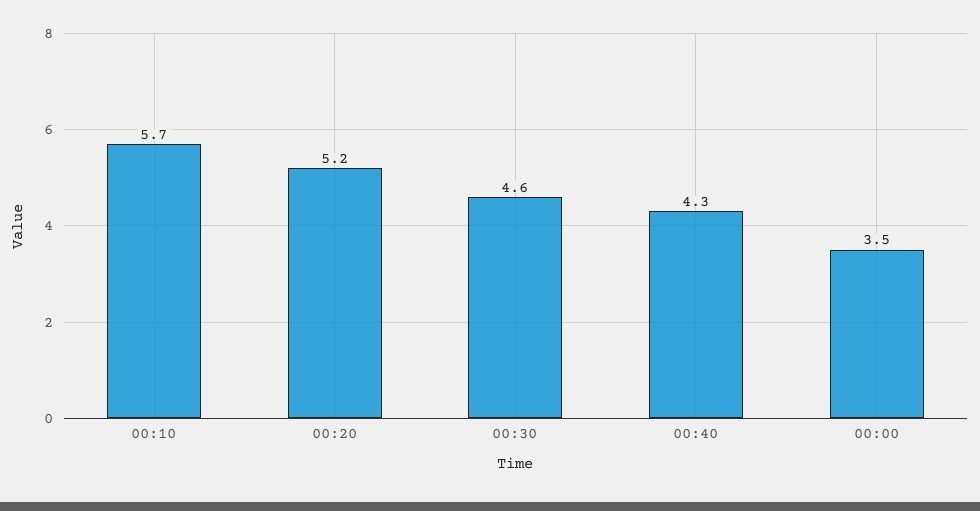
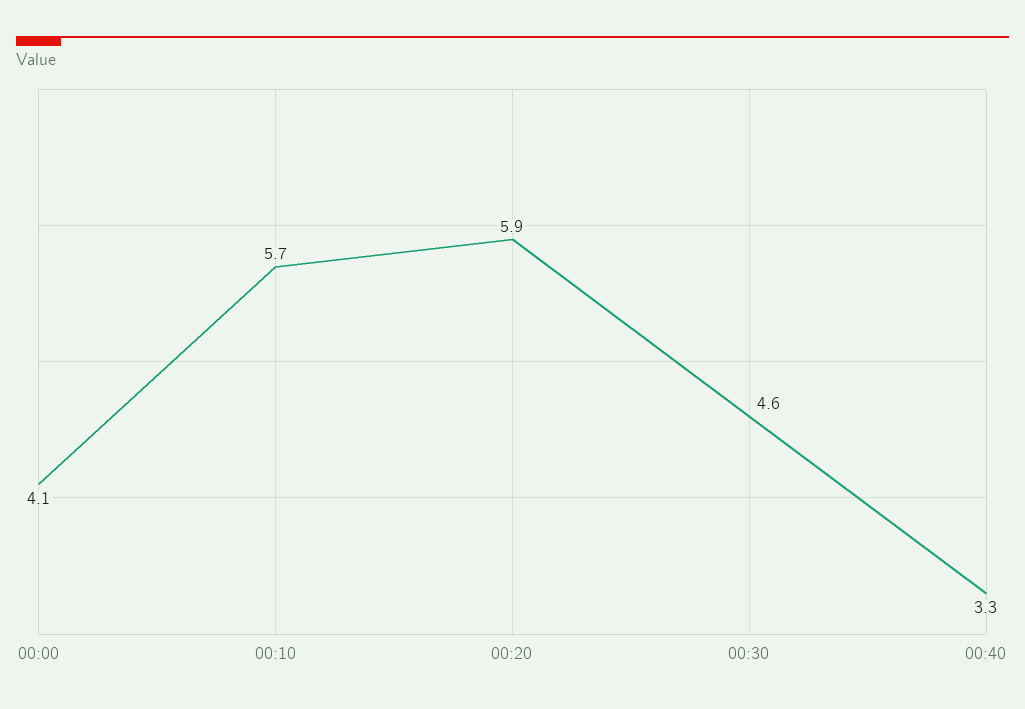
  {
    "00:10": 5.7,
-   "00:20": 5.2,
+   "00:20": 5.9,
    "00:30": 4.6,
-   "00:40": 4.3,
+   "00:40": 3.3,
-   "00:00": 3.5
+   "00:00": 4.1
  }

